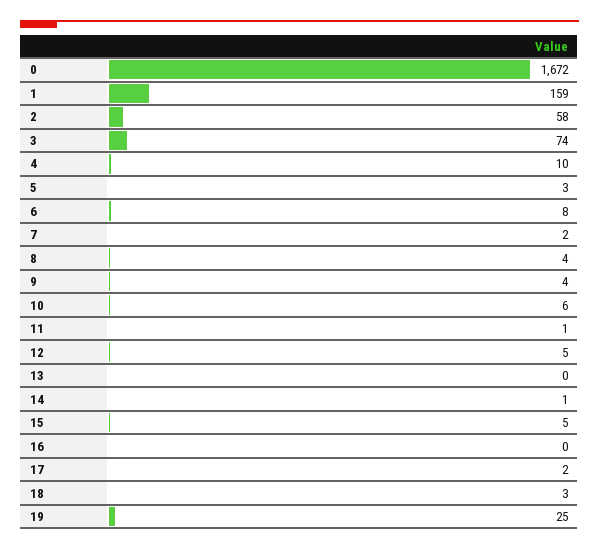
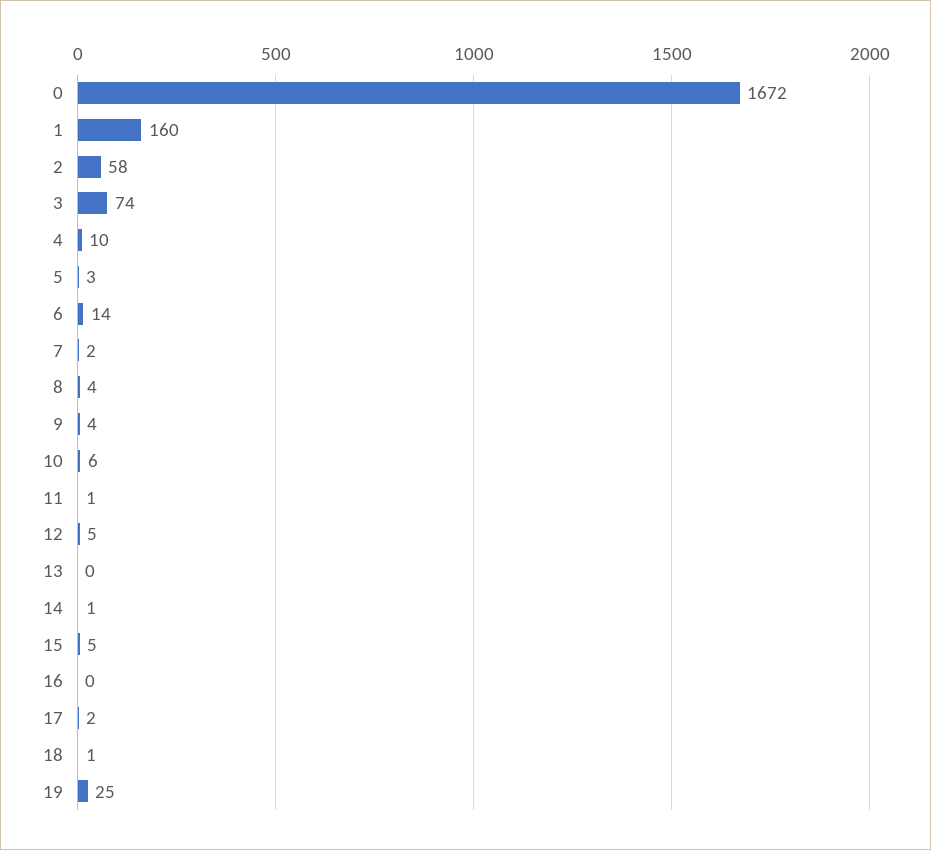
  {
    "0": 1672,
-   "1": 159,
+   "1": 160,
    "2": 58,
    "3": 74,
    "4": 10,
    "5": 3,
-   "6": 8,
+   "6": 14,
    "7": 2,
    "8": 4,
    "9": 4,
    "10": 6,
    "11": 1,
    "12": 5,
    "13": 0,
    "14": 1,
    "15": 5,
    "16": 0,
    "17": 2,
-   "18": 3,
+   "18": 1,
    "19": 25
  }

